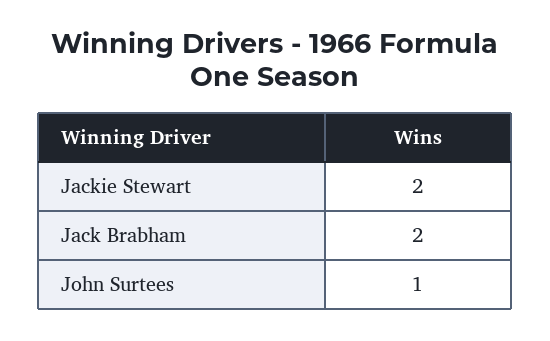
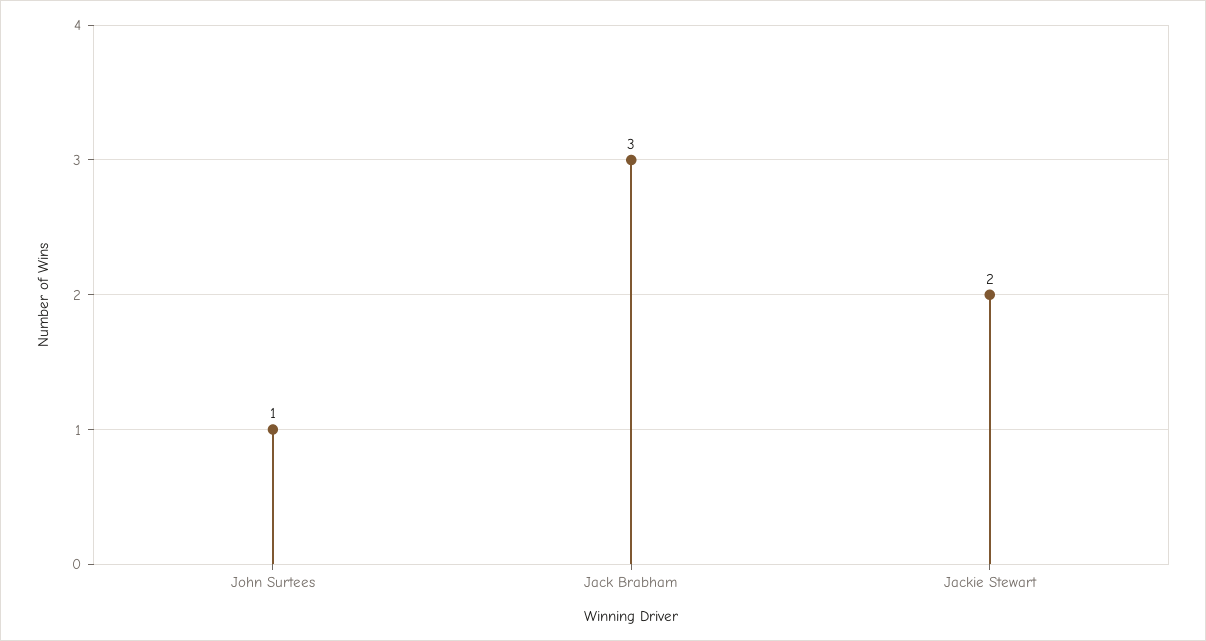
  {
    "Jackie Stewart": 2,
-   "Jack Brabham": 2,
+   "Jack Brabham": 3,
    "John Surtees": 1
  }

